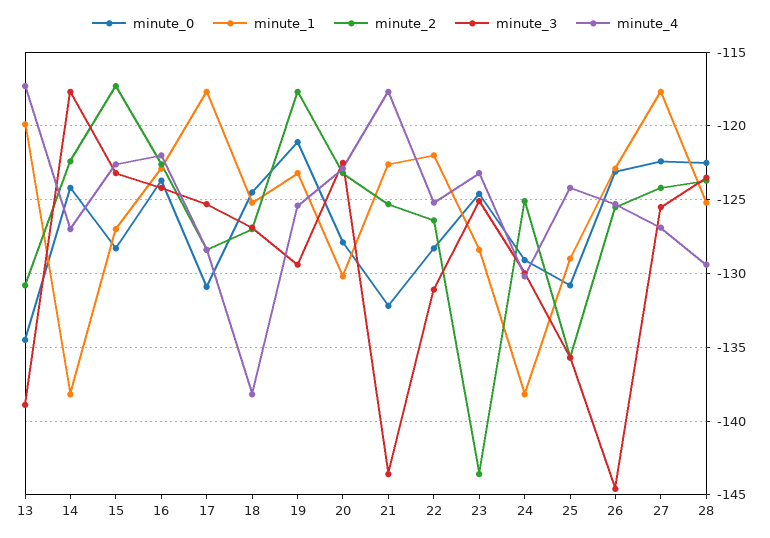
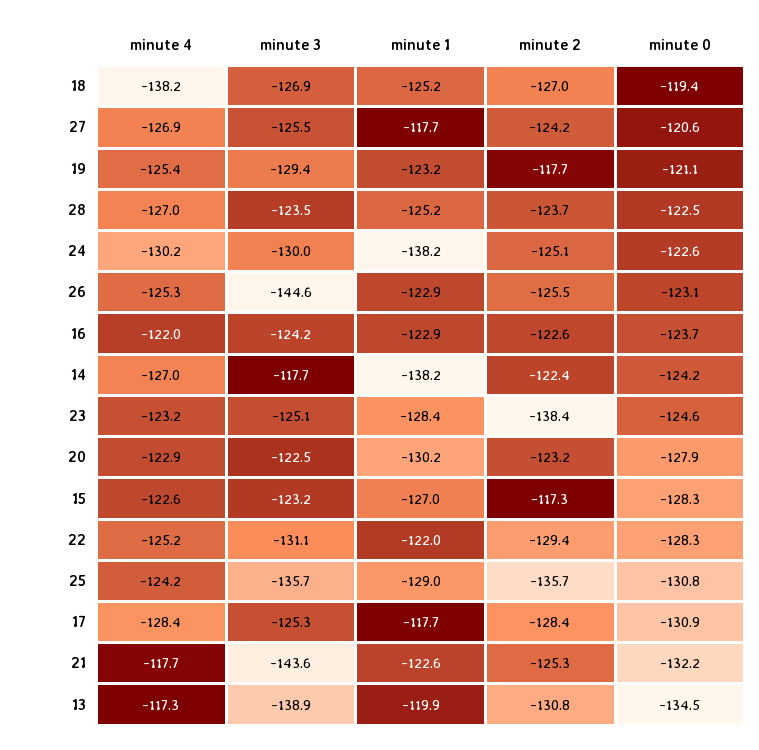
  {
    "minute_0": {
      "13": -134.5,
      "14": -124.2,
      "15": -128.3,
      "16": -123.7,
      "17": -130.9,
-     "18": -124.5,
+     "18": -119.4,
      "19": -121.1,
      "20": -127.9,
      "21": -132.2,
      "22": -128.3,
      "23": -124.6,
-     "24": -129,
+     "24": -122.6,
      "25": -130.8,
      "26": -123.1,
-     "27": -122.5,
+     "27": -120.6,
      "28": -122.5
    },
    "minute_1": {
      "13": -119.9,
      "14": -138.2,
      "15": -127,
      "16": -122.9,
      "17": -117.7,
      "18": -125.2,
      "19": -123.2,
      "20": -130.2,
      "21": -122.6,
      "22": -122,
      "23": -128.4,
      "24": -138.2,
      "25": -129,
      "26": -122.9,
      "27": -117.7,
      "28": -125.2
    },
    "minute_2": {
      "13": -130.8,
      "14": -122.4,
      "15": -117.3,
      "16": -122.6,
      "17": -128.4,
      "18": -127,
      "19": -117.7,
      "20": -123.2,
      "21": -125.3,
-     "22": -126.5,
+     "22": -129.4,
-     "23": -143.5,
+     "23": -138.4,
      "24": -125.1,
      "25": -135.7,
      "26": -125.5,
      "27": -124.2,
      "28": -123.7
    },
    "minute_3": {
      "13": -138.9,
      "14": -117.7,
      "15": -123.2,
      "16": -124.2,
      "17": -125.3,
      "18": -126.9,
      "19": -129.4,
      "20": -122.5,
      "21": -143.6,
      "22": -131.1,
      "23": -125.1,
      "24": -130,
      "25": -135.7,
      "26": -144.6,
      "27": -125.5,
      "28": -123.5
    },
    "minute_4": {
      "13": -117.3,
      "14": -127,
      "15": -122.6,
      "16": -122,
      "17": -128.4,
      "18": -138.2,
      "19": -125.4,
      "20": -122.9,
      "21": -117.7,
      "22": -125.2,
      "23": -123.2,
      "24": -130.2,
      "25": -124.2,
      "26": -125.3,
      "27": -126.9,
-     "28": -129.5
+     "28": -127
    }
  }

